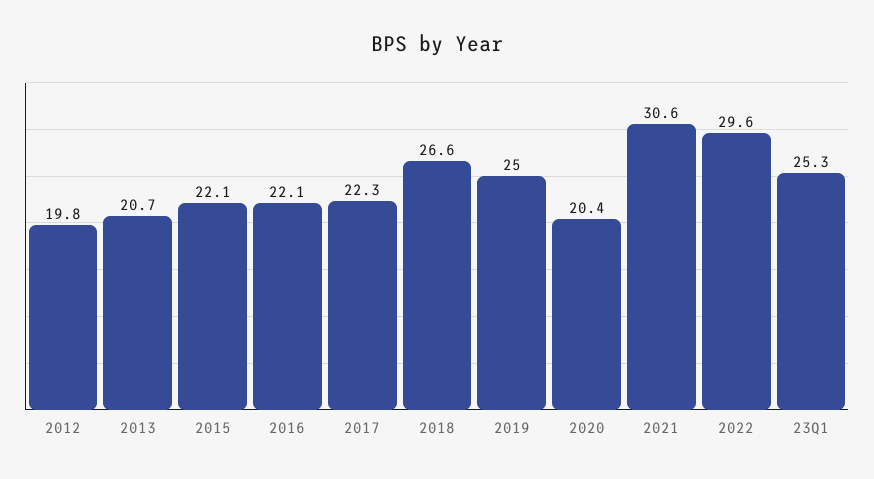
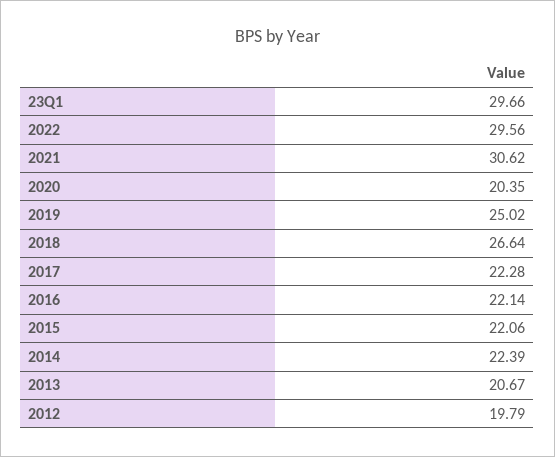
  {
    "2012": 19.79,
    "2013": 20.67,
    "2015": 22.06,
    "2016": 22.14,
    "2017": 22.28,
    "2018": 26.64,
    "2019": 25.02,
    "2020": 20.35,
    "2021": 30.62,
    "2022": 29.56,
-   "23Q1": 25.3
+   "23Q1": 29.66,
+   "2014": 22.39
  }

